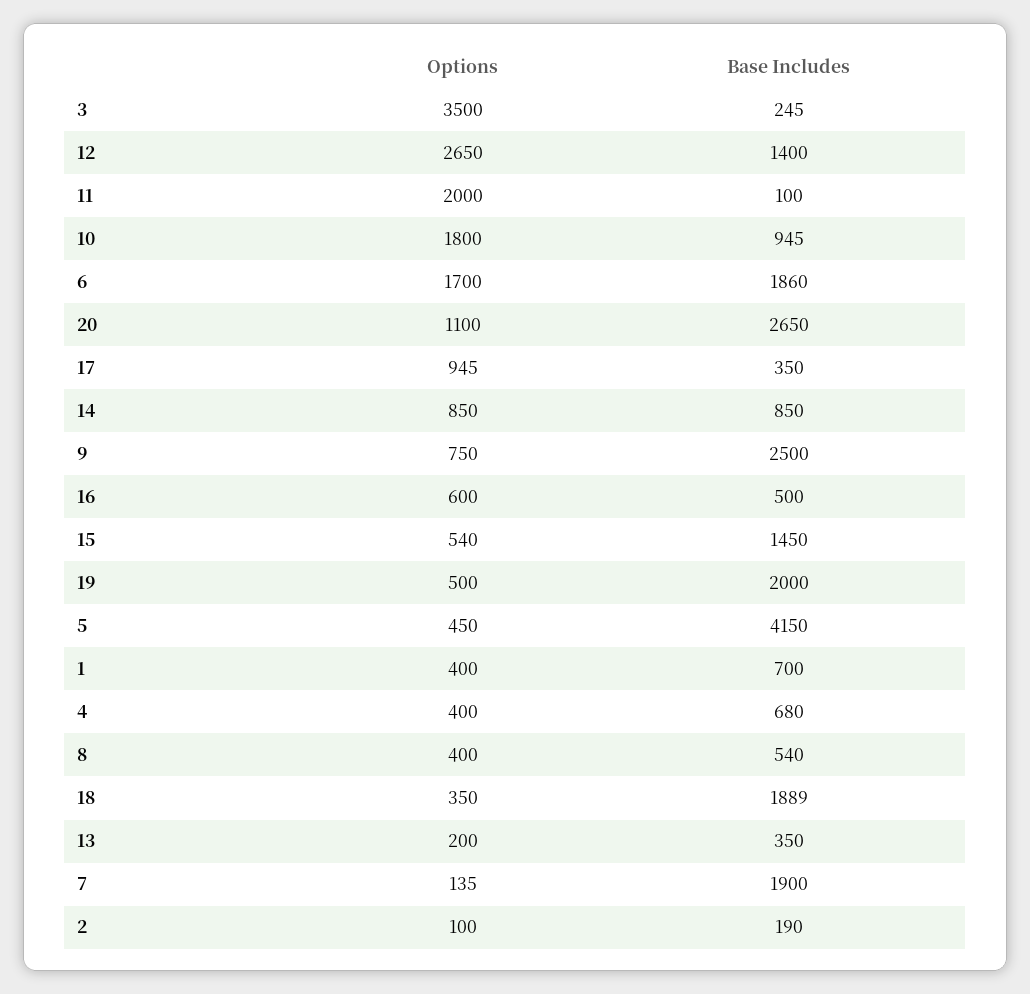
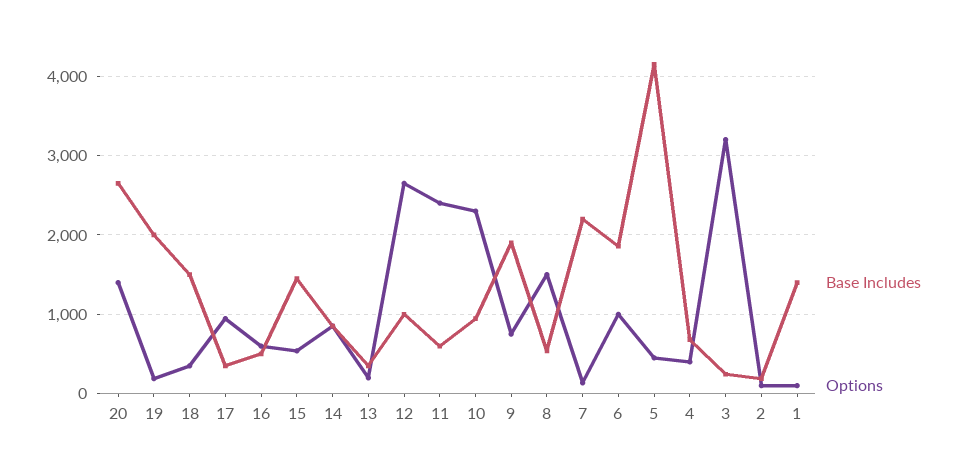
  {
    "Options": {
-     "3": 3500,
+     "3": 3200,
      "12": 2650,
-     "11": 2000,
+     "11": 2400,
-     "10": 1800,
+     "10": 2300,
-     "6": 1700,
+     "6": 1000,
-     "20": 1100,
+     "20": 1400,
      "17": 945,
      "14": 850,
      "9": 750,
      "16": 600,
      "15": 540,
-     "19": 500,
+     "19": 200,
      "5": 450,
-     "1": 400,
+     "1": 100,
      "4": 400,
-     "8": 400,
+     "8": 1500,
      "18": 350,
      "13": 200,
      "7": 135,
      "2": 100
    },
    "Base Includes": {
      "3": 245,
-     "12": 1400,
+     "12": 1000,
-     "11": 100,
+     "11": 600,
      "10": 945,
      "6": 1860,
      "20": 2650,
      "17": 350,
      "14": 850,
-     "9": 2500,
+     "9": 1900,
      "16": 500,
      "15": 1450,
      "19": 2000,
      "5": 4150,
-     "1": 700,
+     "1": 1400,
      "4": 680,
      "8": 540,
-     "18": 1889,
+     "18": 1500,
      "13": 350,
-     "7": 1900,
+     "7": 2200,
      "2": 190
    }
  }

